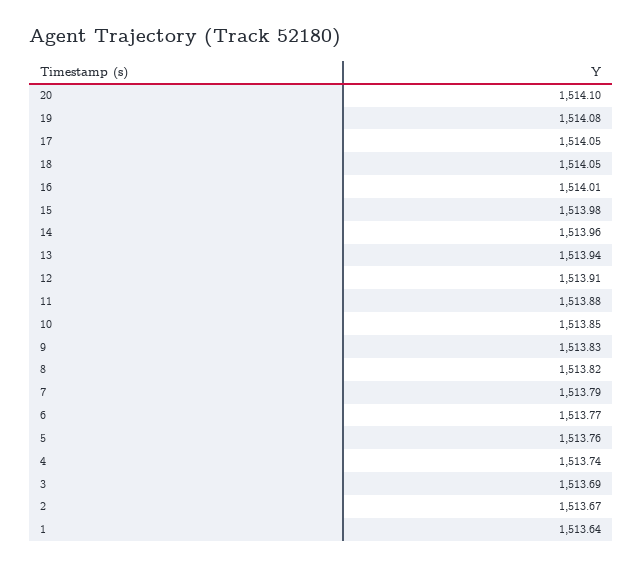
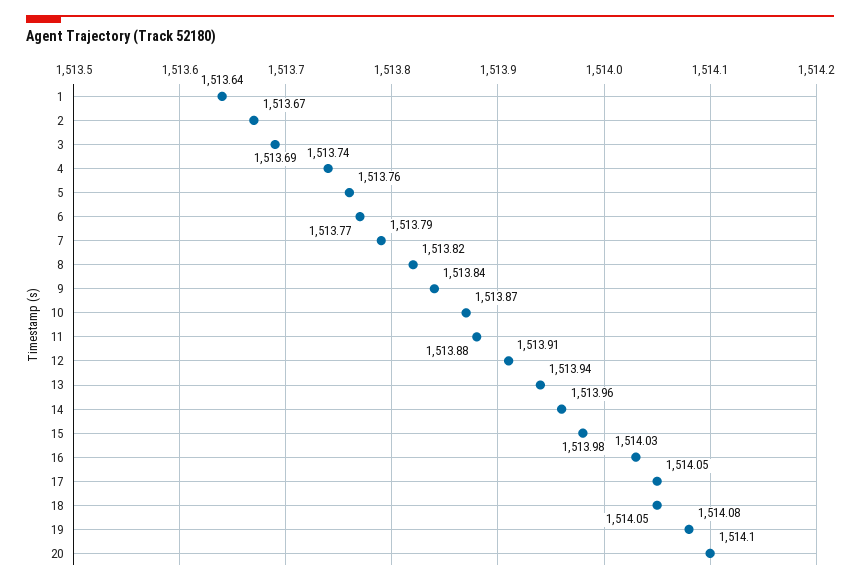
  {
    "20": 1514.1,
    "19": 1514.08,
    "17": 1514.05,
    "18": 1514.05,
-   "16": 1514.01,
+   "16": 1514.03,
    "15": 1513.98,
    "14": 1513.96,
    "13": 1513.94,
    "12": 1513.91,
    "11": 1513.88,
-   "10": 1513.85,
+   "10": 1513.87,
-   "9": 1513.83,
+   "9": 1513.84,
    "8": 1513.82,
    "7": 1513.79,
    "6": 1513.77,
    "5": 1513.76,
    "4": 1513.74,
    "3": 1513.69,
    "2": 1513.67,
    "1": 1513.64
  }

